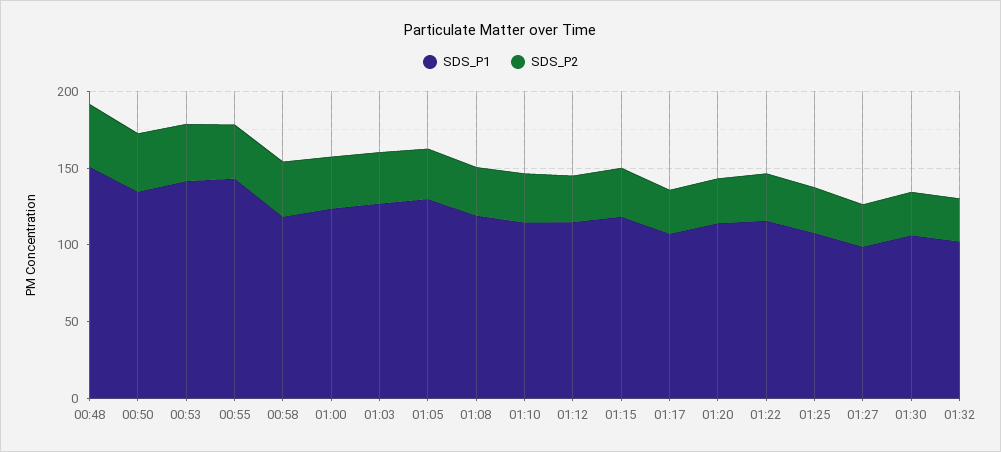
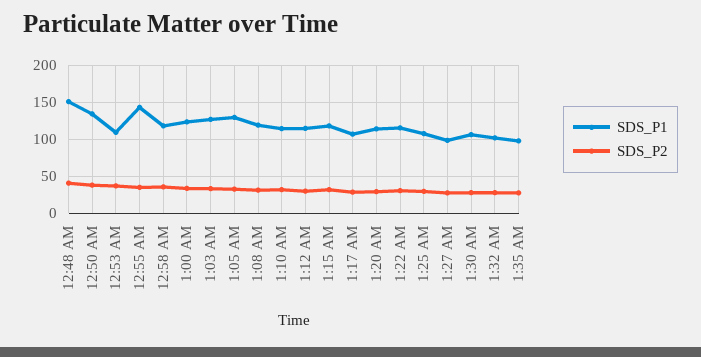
  {
    "SDS_P1": {
      "00:48": 150,
      "00:50": 130,
-     "00:53": 140,
+     "00:53": 110,
      "00:55": 140,
      "00:58": 120,
      "01:00": 120,
      "01:03": 130,
      "01:05": 130,
      "01:08": 120,
      "01:10": 110,
      "01:12": 110,
      "01:15": 120,
      "01:17": 110,
      "01:20": 110,
      "01:22": 120,
      "01:25": 110,
      "01:27": 100,
      "01:30": 110,
-     "01:32": 100
+     "01:32": 100,
+     "1:35 AM": 100
    },
    "SDS_P2": {
      "00:48": 40,
      "00:50": 40,
      "00:53": 40,
      "00:55": 40,
      "00:58": 40,
      "01:00": 30,
      "01:03": 30,
      "01:05": 30,
      "01:08": 30,
      "01:10": 30,
      "01:12": 30,
      "01:15": 30,
      "01:17": 30,
      "01:20": 30,
      "01:22": 30,
      "01:25": 30,
      "01:27": 30,
      "01:30": 30,
-     "01:32": 30
+     "01:32": 30,
+     "1:35 AM": 30
    }
  }

